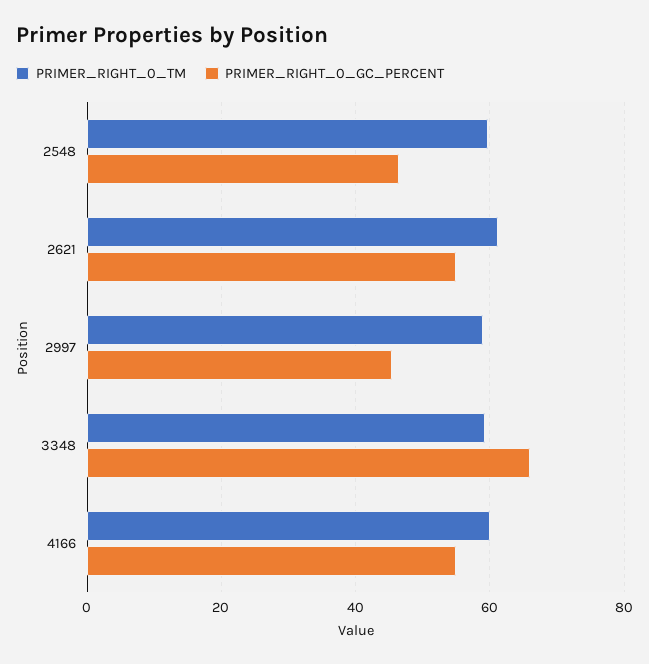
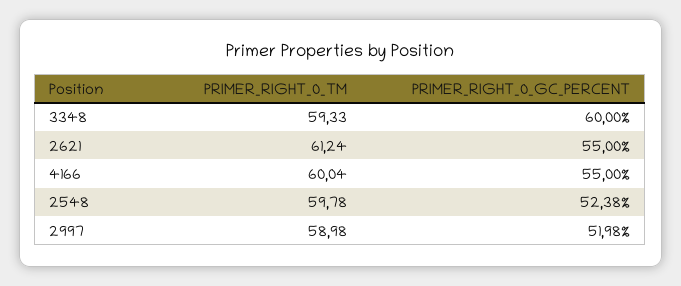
  {
    "PRIMER_RIGHT_0_TM": {
      "2548": 59.78,
      "2621": 61.24,
      "2997": 58.98,
      "3348": 59.33,
      "4166": 60.04
    },
    "PRIMER_RIGHT_0_GC_PERCENT": {
-     "2548": 46,
+     "2548": 52.38,
      "2621": 55,
-     "2997": 46,
+     "2997": 51.98,
-     "3348": 66,
+     "3348": 60,
      "4166": 55
    }
  }

